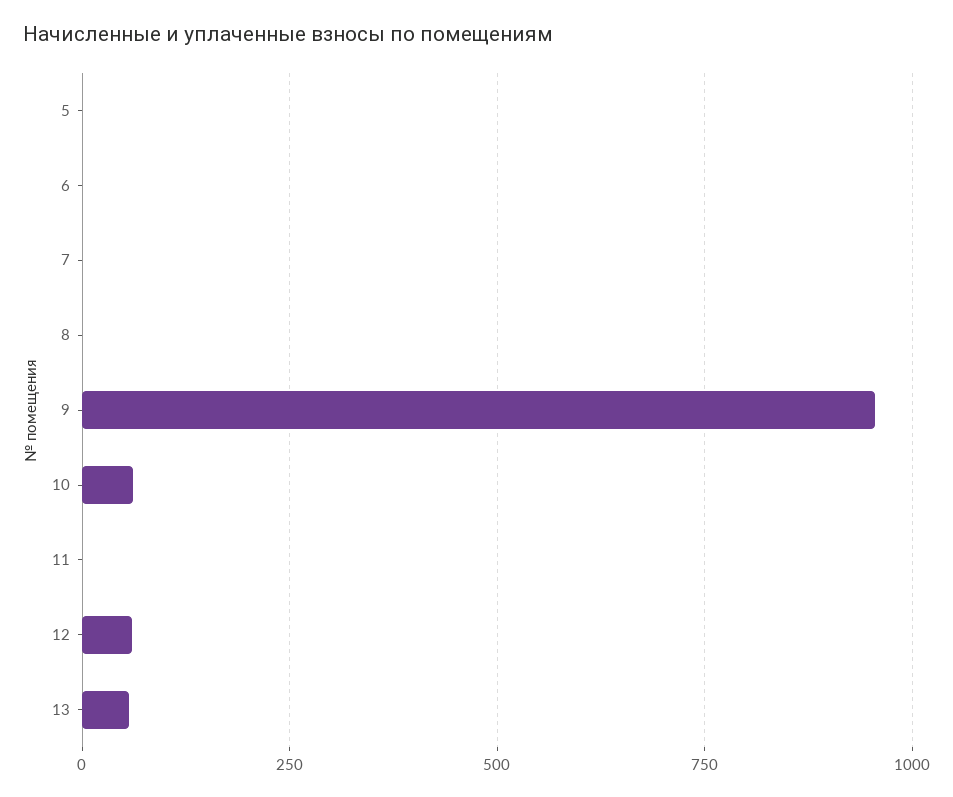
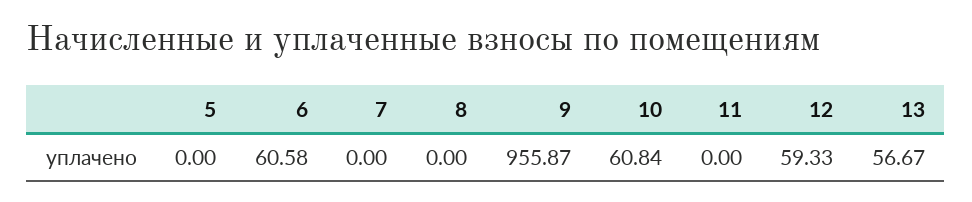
  {
    "5": 0,
-   "6": 0,
+   "6": 60.58,
    "7": 0,
    "8": 0,
    "9": 955.87,
    "10": 60.84,
    "11": 0,
    "12": 59.33,
    "13": 56.67
  }

